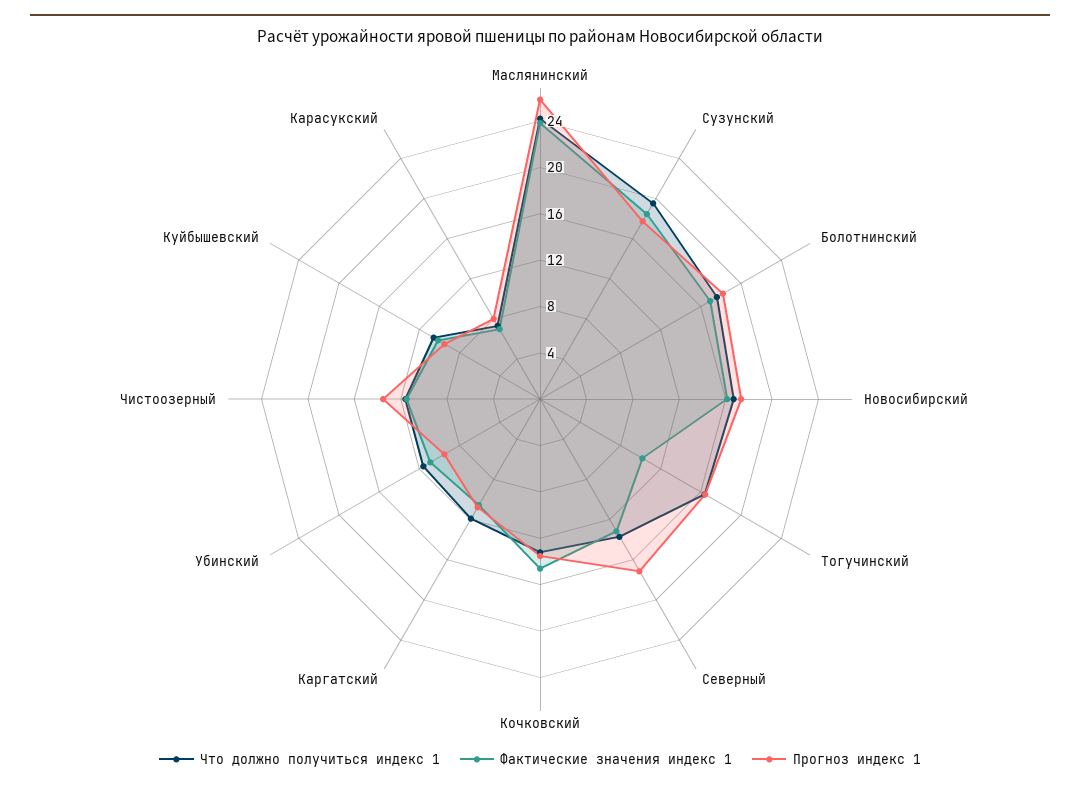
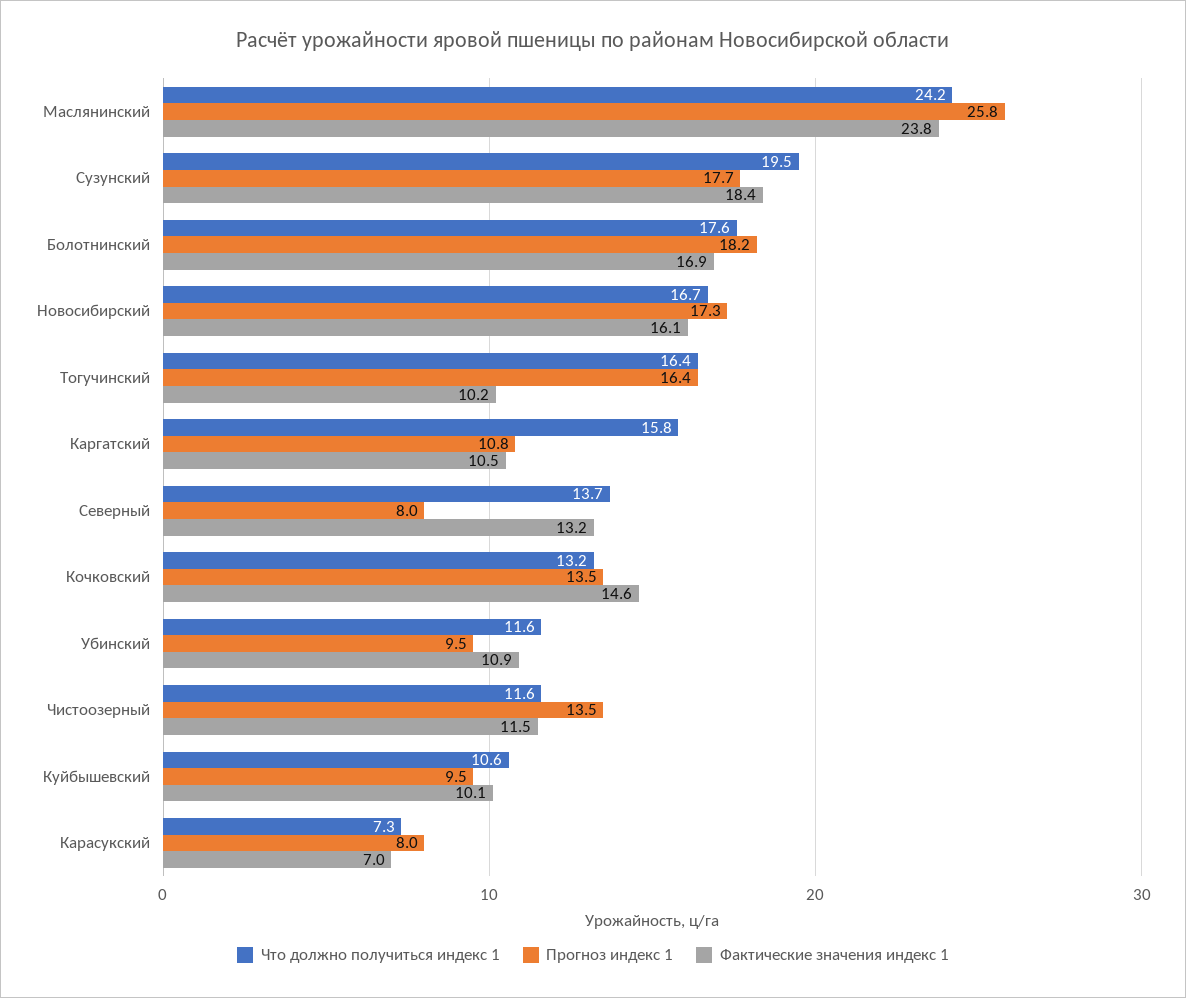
  {
    "Что должно получиться индекс 1": {
      "Маслянинский": 24.2,
      "Сузунский": 19.5,
      "Болотнинский": 17.6,
      "Новосибирский": 16.7,
      "Тогучинский": 16.4,
      "Северный": 13.7,
      "Кочковский": 13.2,
-     "Каргатский": 12,
+     "Каргатский": 15.8,
      "Убинский": 11.6,
      "Чистоозерный": 11.6,
      "Куйбышевский": 10.6,
      "Карасукский": 7.3
    },
    "Фактические значения индекс 1": {
      "Маслянинский": 23.8,
      "Сузунский": 18.4,
      "Болотнинский": 16.9,
      "Новосибирский": 16.1,
      "Тогучинский": 10.2,
      "Северный": 13.2,
      "Кочковский": 14.6,
      "Каргатский": 10.5,
      "Убинский": 10.9,
      "Чистоозерный": 11.5,
      "Куйбышевский": 10.1,
      "Карасукский": 7
    },
    "Прогноз индекс 1": {
      "Маслянинский": 25.8,
      "Сузунский": 17.7,
      "Болотнинский": 18.2,
      "Новосибирский": 17.3,
      "Тогучинский": 16.4,
-     "Северный": 17,
+     "Северный": 8,
      "Кочковский": 13.5,
      "Каргатский": 10.8,
      "Убинский": 9.5,
      "Чистоозерный": 13.5,
      "Куйбышевский": 9.5,
      "Карасукский": 8
    }
  }

